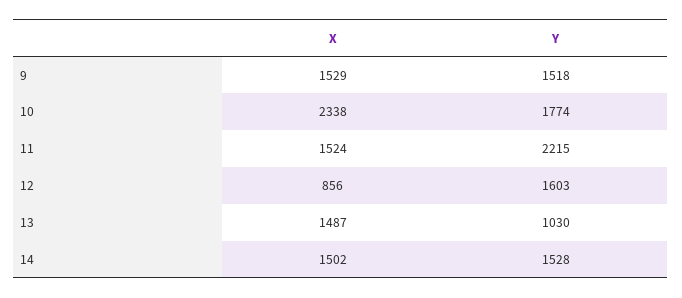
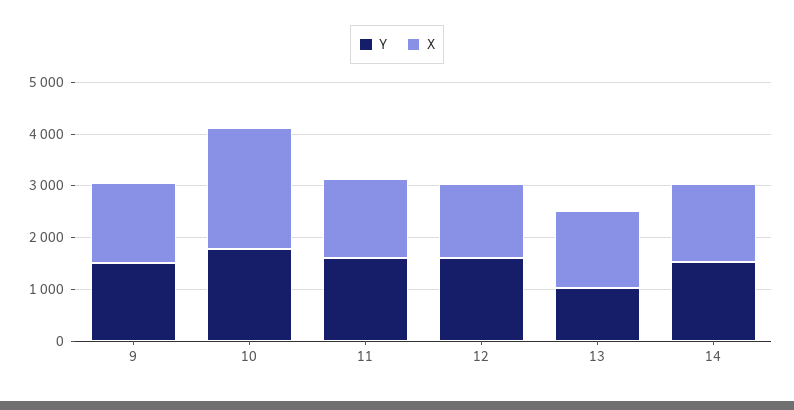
  {
    "X": {
      "9": 1529,
      "10": 2338,
      "11": 1524,
-     "12": 856,
+     "12": 1400,
      "13": 1487,
      "14": 1502
    },
    "Y": {
      "9": 1518,
      "10": 1774,
-     "11": 2215,
+     "11": 1600,
      "12": 1603,
      "13": 1030,
      "14": 1528
    }
  }

